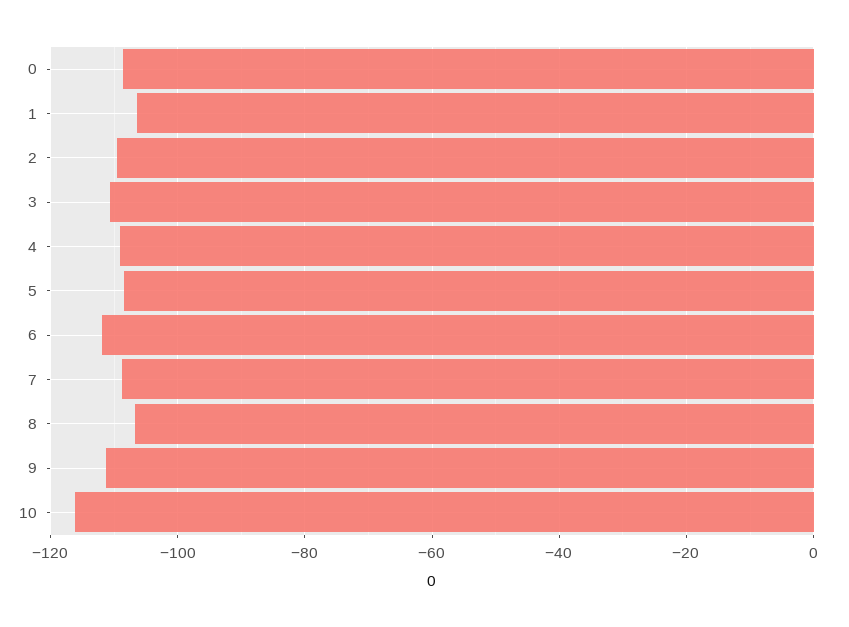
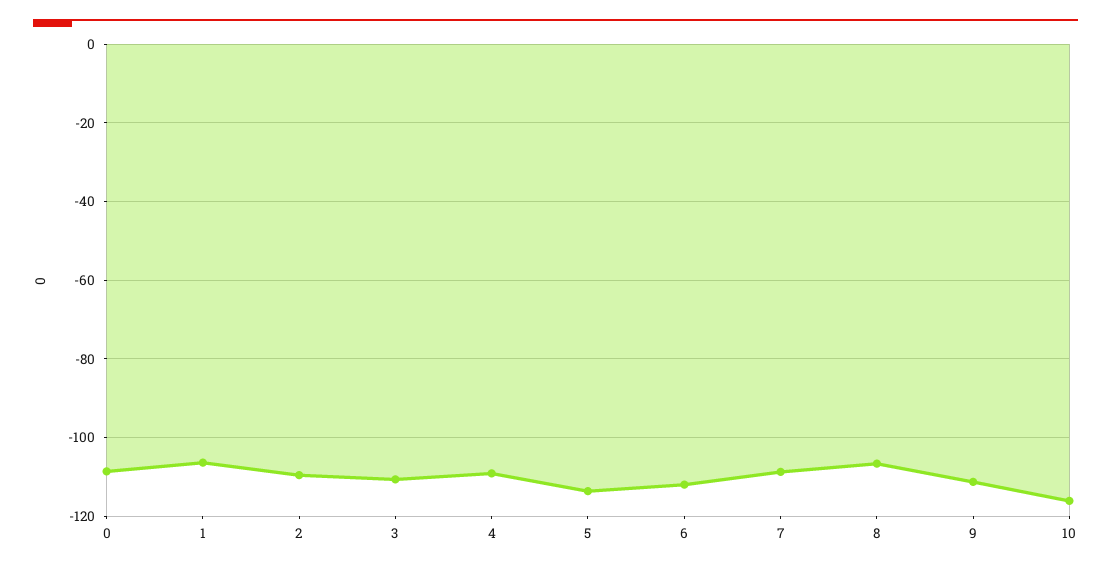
  {
    "0": -108,
    "1": -106,
    "2": -110,
    "3": -110,
    "4": -110,
-   "5": -108,
+   "5": -114,
    "6": -112,
    "7": -108,
    "8": -106,
    "9": -112,
    "10": -116
  }

